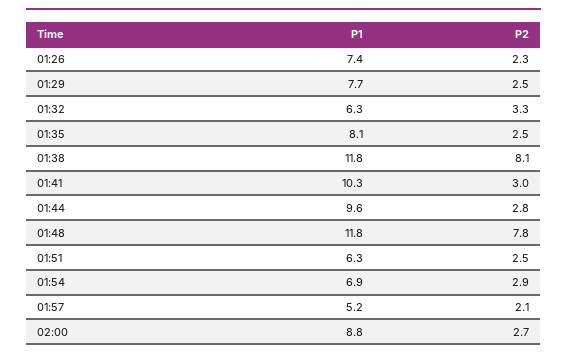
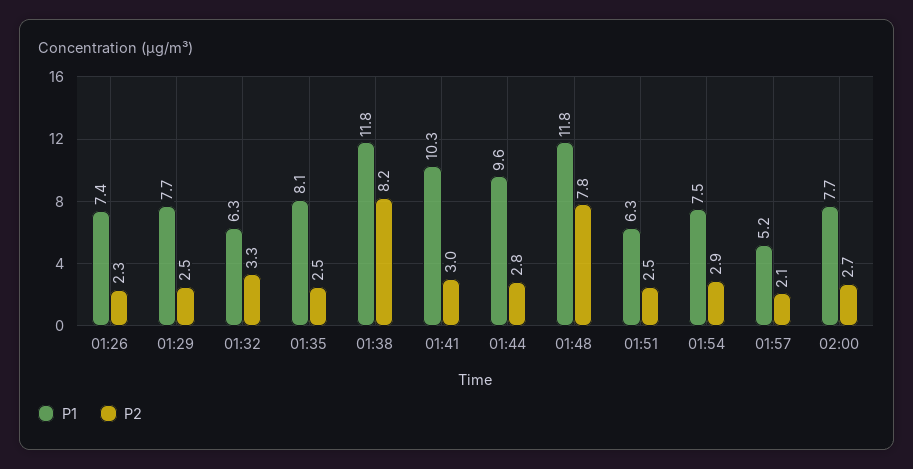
  {
    "P1": {
      "01:26": 7.4,
      "01:29": 7.7,
      "01:32": 6.3,
      "01:35": 8.1,
      "01:38": 11.8,
      "01:41": 10.3,
      "01:44": 9.6,
      "01:48": 11.8,
      "01:51": 6.3,
-     "01:54": 6.9,
+     "01:54": 7.5,
      "01:57": 5.2,
-     "02:00": 8.8
+     "02:00": 7.7
    },
    "P2": {
      "01:26": 2.3,
      "01:29": 2.5,
      "01:32": 3.3,
      "01:35": 2.5,
-     "01:38": 8.1,
+     "01:38": 8.2,
      "01:41": 3,
      "01:44": 2.8,
      "01:48": 7.8,
      "01:51": 2.5,
      "01:54": 2.9,
      "01:57": 2.1,
      "02:00": 2.7
    }
  }

